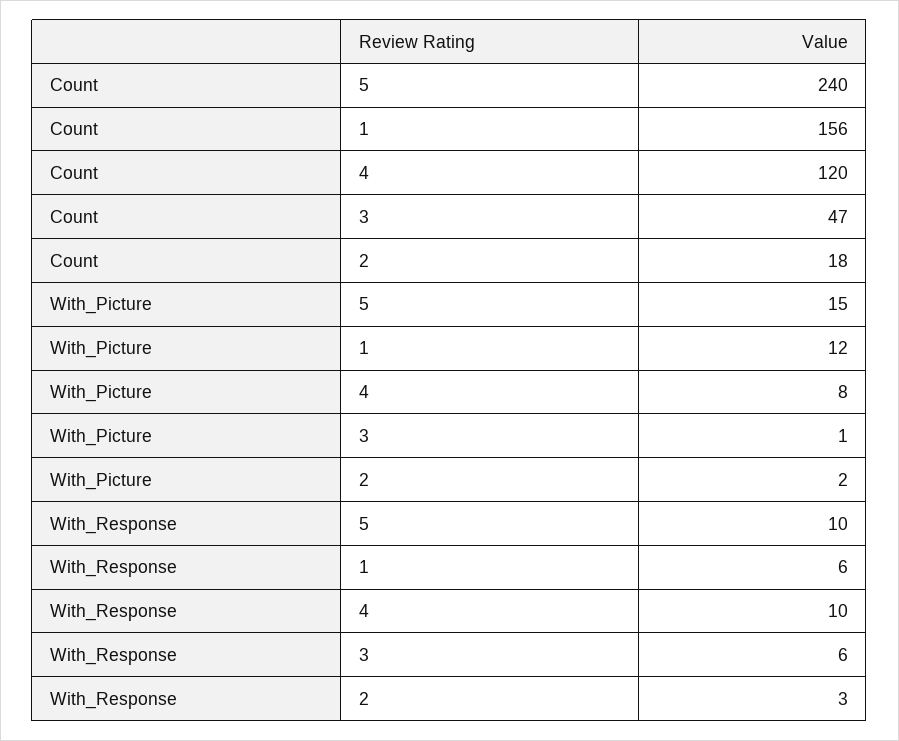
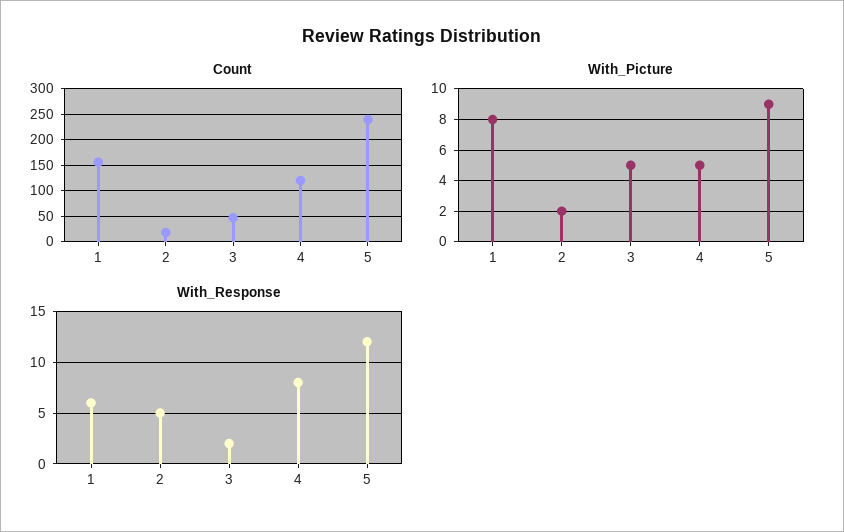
  {
    "Count": {
      "5": 240,
      "1": 156,
      "4": 120,
      "3": 47,
      "2": 18
    },
    "With_Picture": {
-     "5": 15,
+     "5": 9,
-     "1": 12,
+     "1": 8,
-     "4": 8,
+     "4": 5,
-     "3": 1,
+     "3": 5,
      "2": 2
    },
    "With_Response": {
-     "5": 10,
+     "5": 12,
      "1": 6,
-     "4": 10,
+     "4": 8,
-     "3": 6,
+     "3": 2,
-     "2": 3
+     "2": 5
    }
  }

